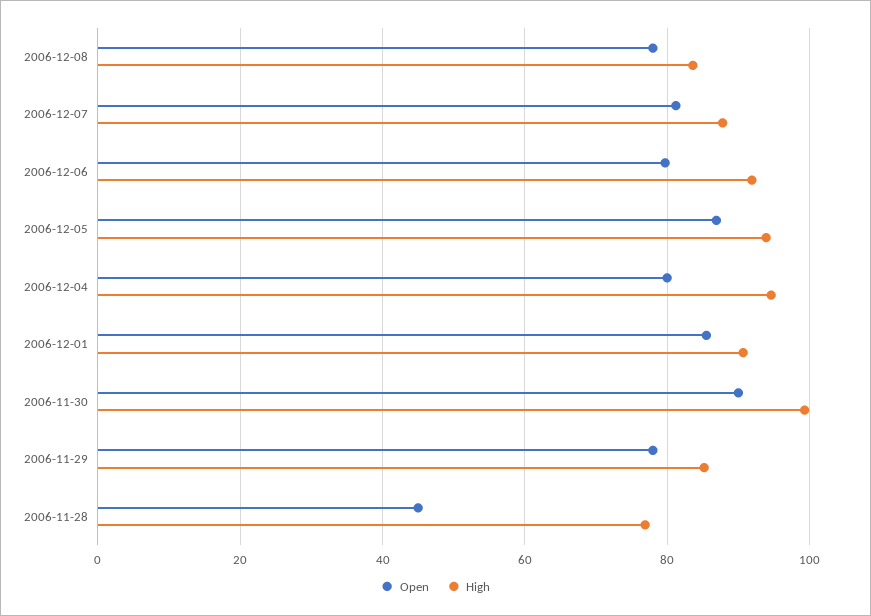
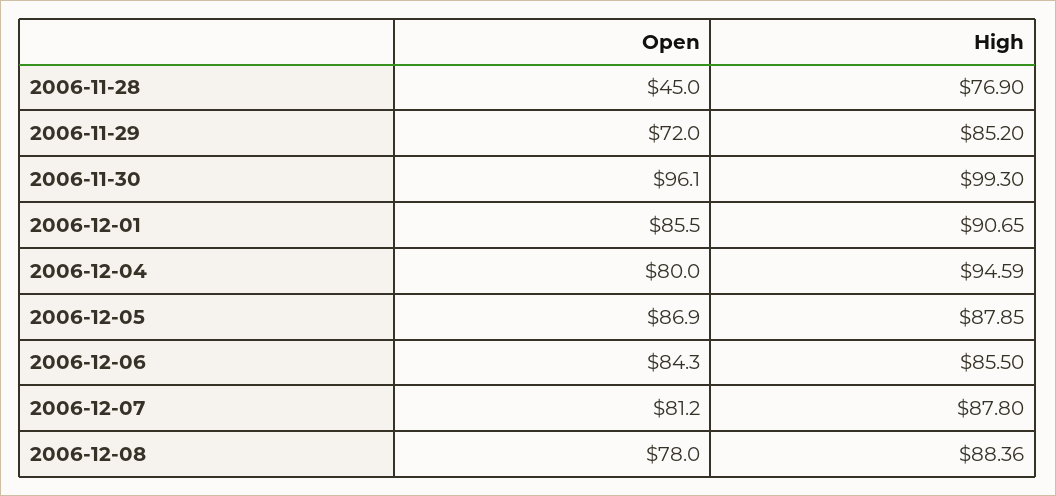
  {
    "Open": {
      "2006-12-08": 78,
      "2006-12-07": 81.2,
-     "2006-12-06": 80,
+     "2006-12-06": 84.3,
      "2006-12-05": 86.9,
      "2006-12-04": 80,
      "2006-12-01": 85.5,
-     "2006-11-30": 90,
+     "2006-11-30": 96.1,
-     "2006-11-29": 78,
+     "2006-11-29": 72,
      "2006-11-28": 45
    },
    "High": {
-     "2006-12-08": 84,
+     "2006-12-08": 88.36,
      "2006-12-07": 87.8,
-     "2006-12-06": 92,
+     "2006-12-06": 85.5,
-     "2006-12-05": 94,
+     "2006-12-05": 87.85,
      "2006-12-04": 94.59,
      "2006-12-01": 90.65,
      "2006-11-30": 99.3,
      "2006-11-29": 85.2,
      "2006-11-28": 76.9
    }
  }

